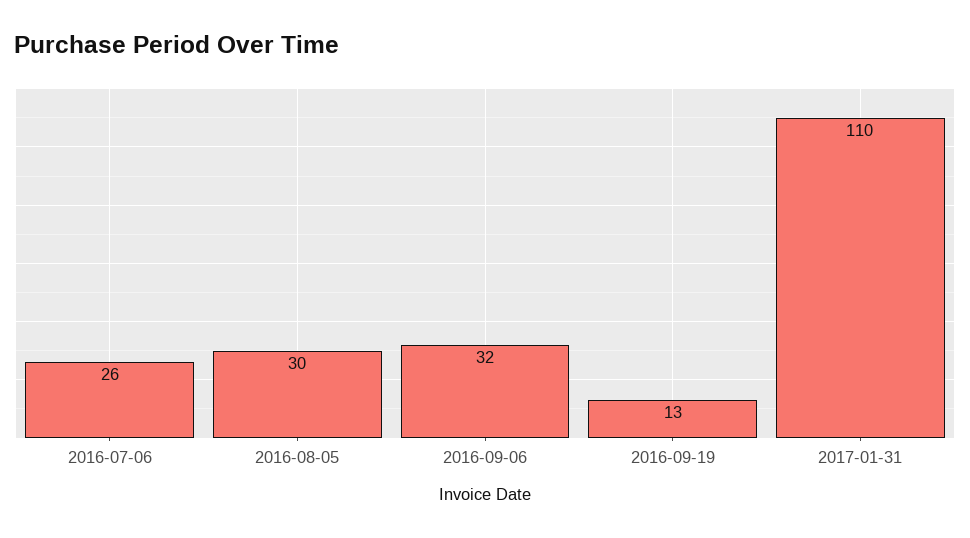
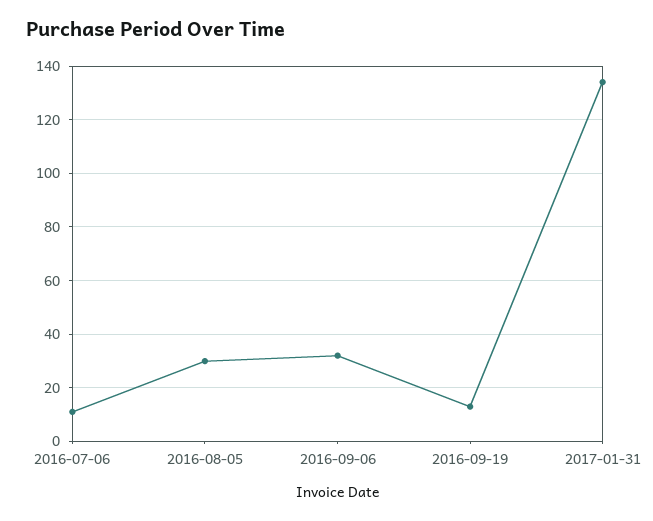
  {
-   "2016-07-06": 26,
+   "2016-07-06": 10,
    "2016-08-05": 30,
    "2016-09-06": 32,
    "2016-09-19": 13,
-   "2017-01-31": 110
+   "2017-01-31": 135
  }

